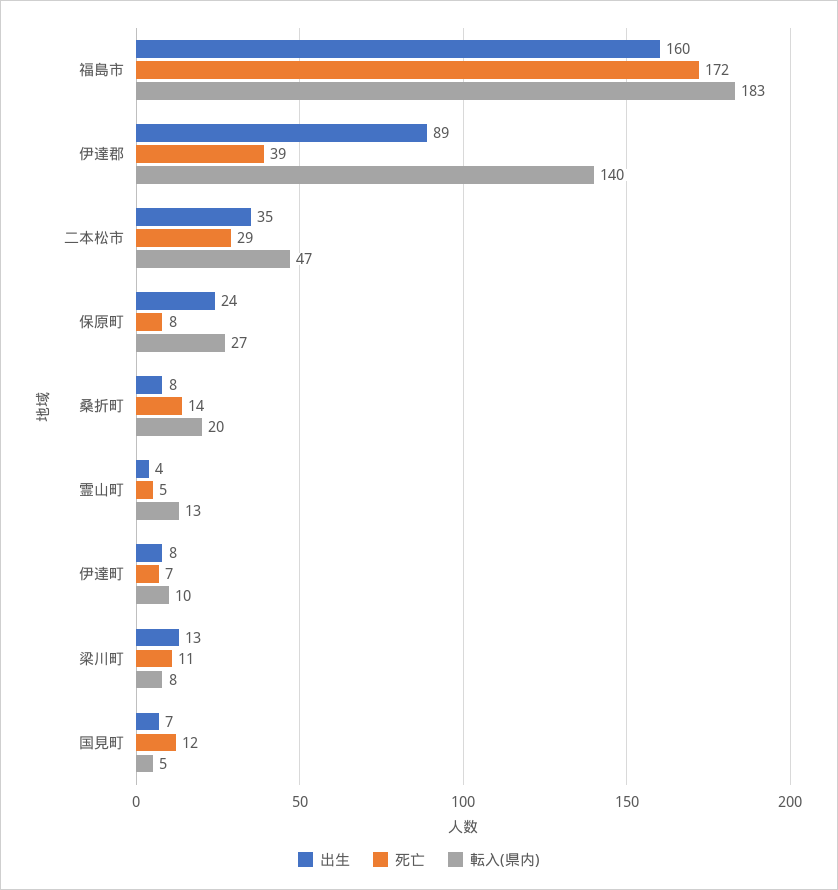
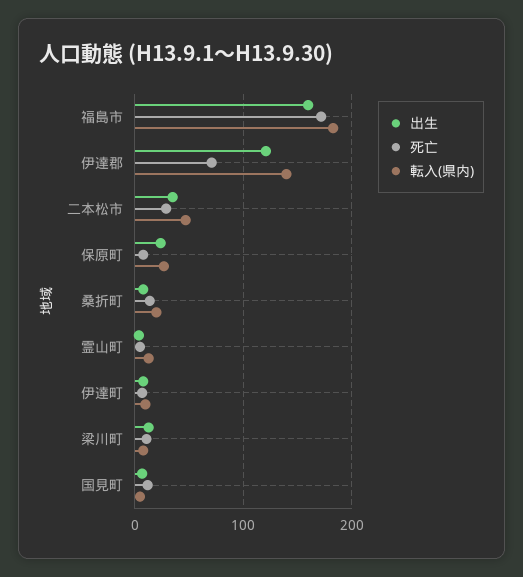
  {
    "出生": {
      "福島市": 160,
-     "伊達郡": 89,
+     "伊達郡": 120,
      "二本松市": 35,
      "保原町": 24,
      "桑折町": 8,
      "霊山町": 4,
      "伊達町": 8,
      "梁川町": 13,
      "国見町": 7
    },
    "死亡": {
      "福島市": 172,
-     "伊達郡": 39,
+     "伊達郡": 70,
      "二本松市": 29,
      "保原町": 8,
      "桑折町": 14,
      "霊山町": 5,
      "伊達町": 7,
      "梁川町": 11,
      "国見町": 12
    },
    "転入(県内)": {
      "福島市": 183,
      "伊達郡": 140,
      "二本松市": 47,
      "保原町": 27,
      "桑折町": 20,
      "霊山町": 13,
      "伊達町": 10,
      "梁川町": 8,
      "国見町": 5
    }
  }

